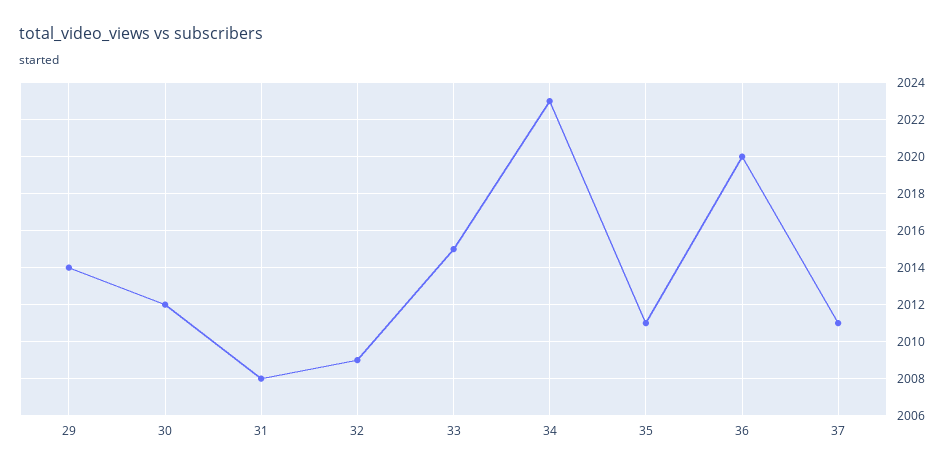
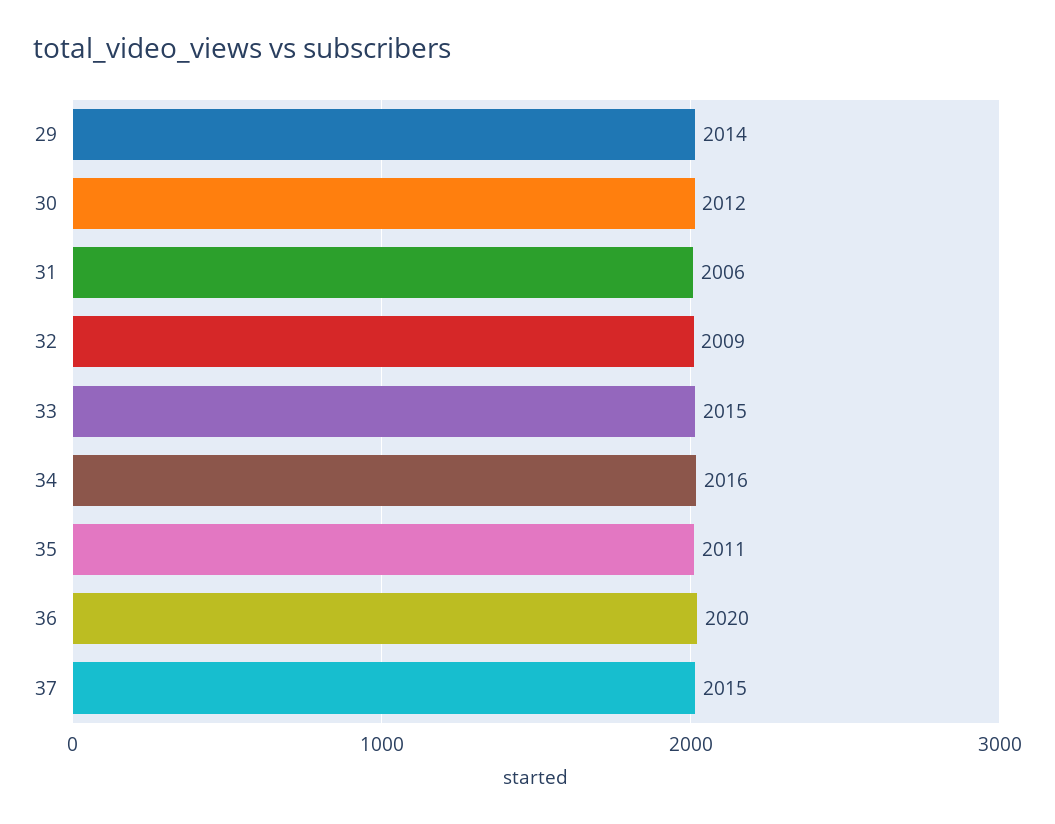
  {
    "29": 2014,
    "30": 2012,
-   "31": 2008,
+   "31": 2006,
    "32": 2009,
    "33": 2015,
-   "34": 2023,
+   "34": 2016,
    "35": 2011,
    "36": 2020,
-   "37": 2011
+   "37": 2015
  }

